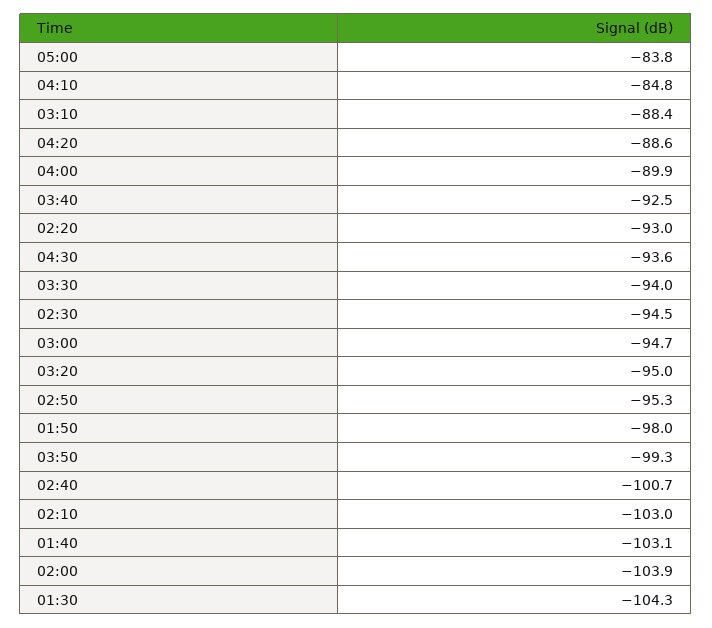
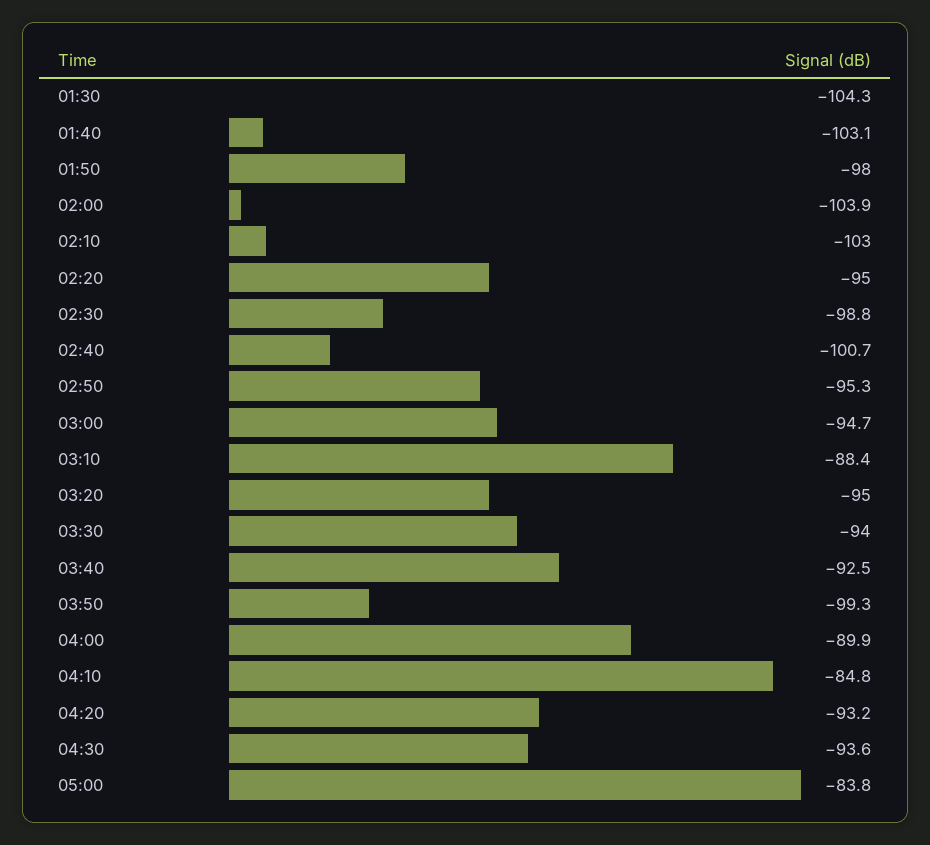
  {
    "05:00": -83.8,
    "04:10": -84.8,
    "03:10": -88.4,
-   "04:20": -88.6,
+   "04:20": -93.2,
    "04:00": -89.9,
    "03:40": -92.5,
-   "02:20": -93,
+   "02:20": -95,
    "04:30": -93.6,
    "03:30": -94,
-   "02:30": -94.5,
+   "02:30": -98.8,
    "03:00": -94.7,
    "03:20": -95,
    "02:50": -95.3,
    "01:50": -98,
    "03:50": -99.3,
    "02:40": -100.7,
    "02:10": -103,
    "01:40": -103.1,
    "02:00": -103.9,
    "01:30": -104.3
  }

